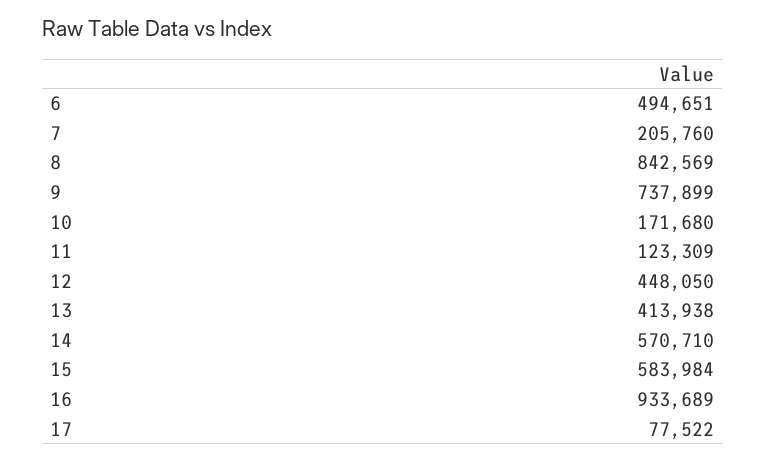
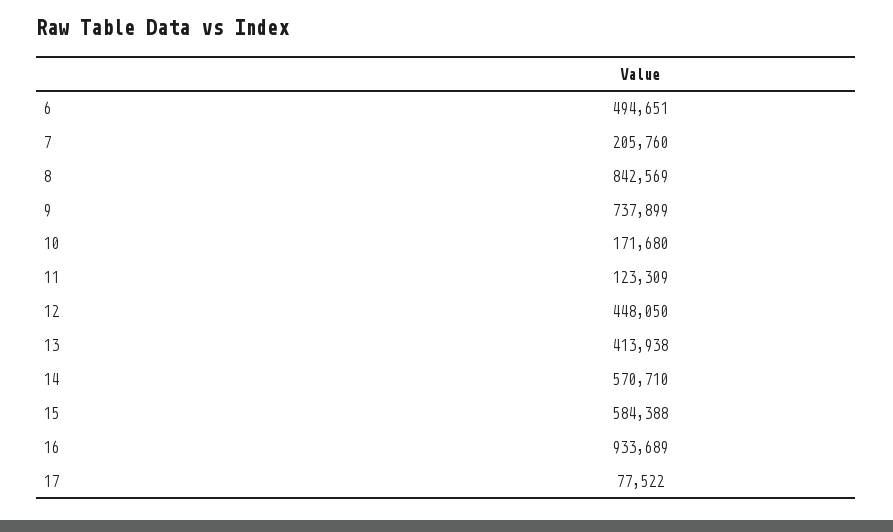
  {
    "6": 494651,
    "7": 205760,
    "8": 842569,
    "9": 737899,
    "10": 171680,
    "11": 123309,
    "12": 448050,
    "13": 413938,
    "14": 570710,
-   "15": 583984,
+   "15": 584388,
    "16": 933689,
    "17": 77522
  }

